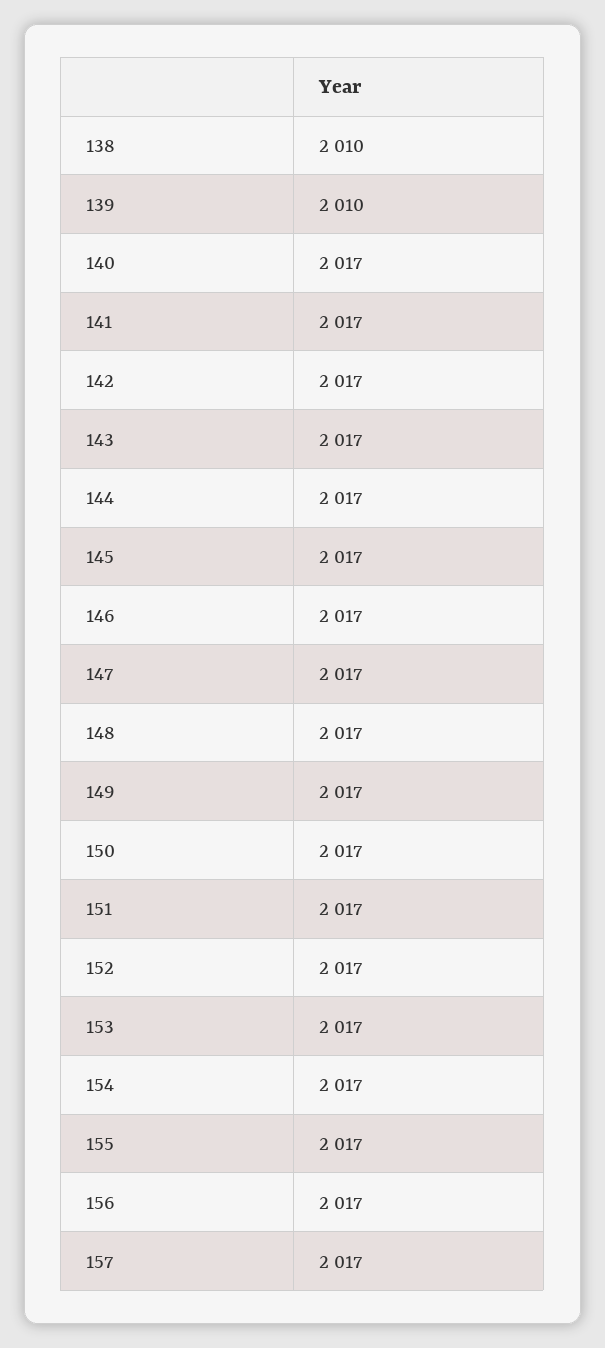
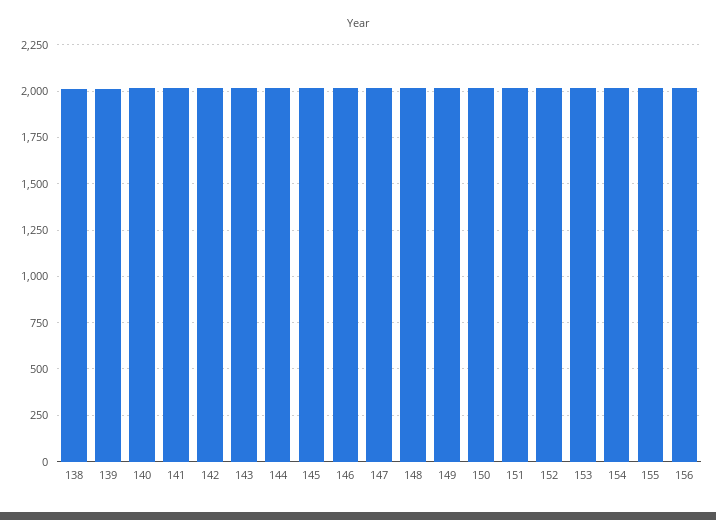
  {
    "138": 2010,
    "139": 2010,
    "140": 2017,
    "141": 2017,
    "142": 2017,
    "143": 2017,
    "144": 2017,
    "145": 2017,
    "146": 2017,
    "147": 2017,
    "148": 2017,
    "149": 2017,
    "150": 2017,
    "151": 2017,
    "152": 2017,
    "153": 2017,
    "154": 2017,
    "155": 2017,
-   "156": 2017,
+   "156": 2017
-   "157": 2017
  }

